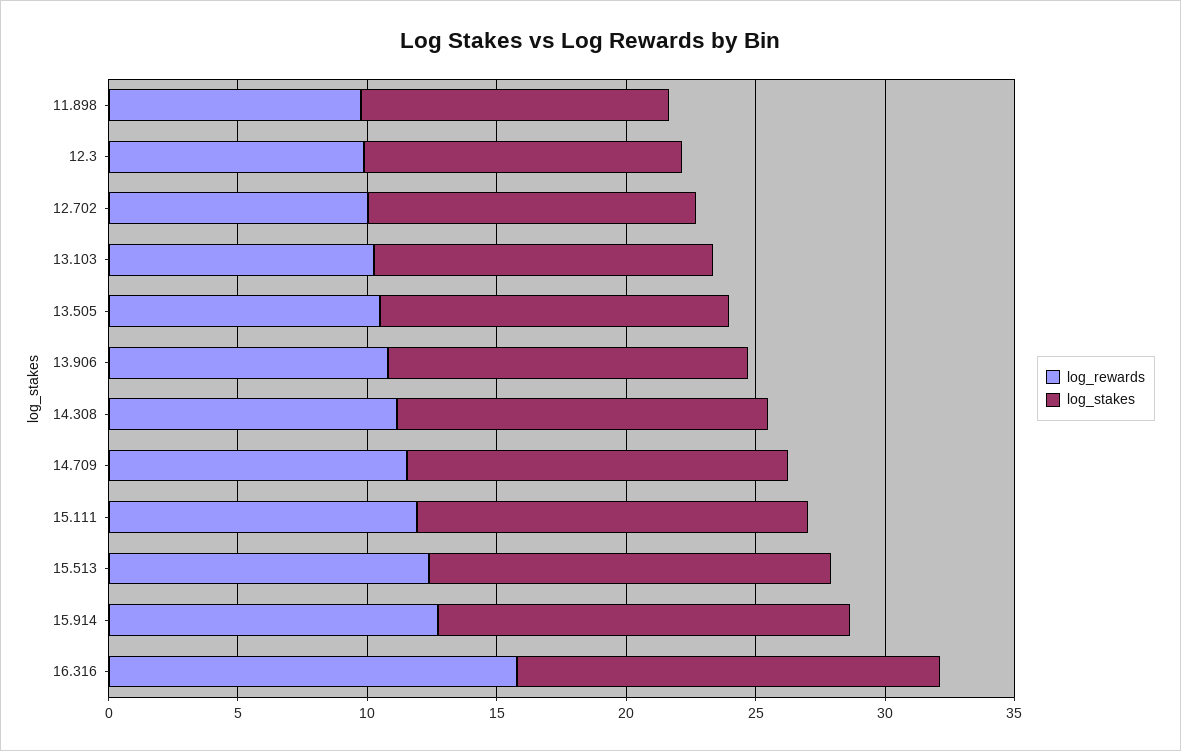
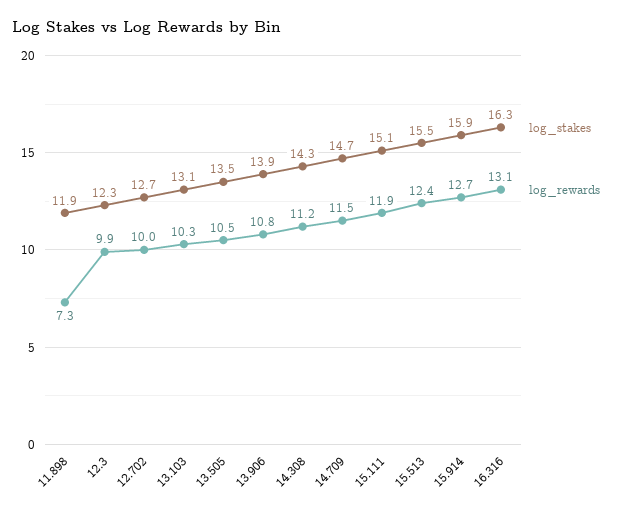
  {
    "log_rewards": {
-     "11.898": 10,
+     "11.898": 7.3,
      "12.3": 9.9,
      "12.702": 10,
      "13.103": 10.3,
      "13.505": 10.5,
      "13.906": 10.8,
      "14.308": 11.2,
      "14.709": 11.5,
      "15.111": 11.9,
      "15.513": 12.4,
      "15.914": 12.7,
-     "16.316": 16
+     "16.316": 13.1
    },
    "log_stakes": {
      "11.898": 11.9,
      "12.3": 12.3,
      "12.702": 12.7,
      "13.103": 13.1,
      "13.505": 13.5,
      "13.906": 13.9,
      "14.308": 14.3,
      "14.709": 14.7,
      "15.111": 15.1,
      "15.513": 15.5,
      "15.914": 15.9,
      "16.316": 16.3
    }
  }

